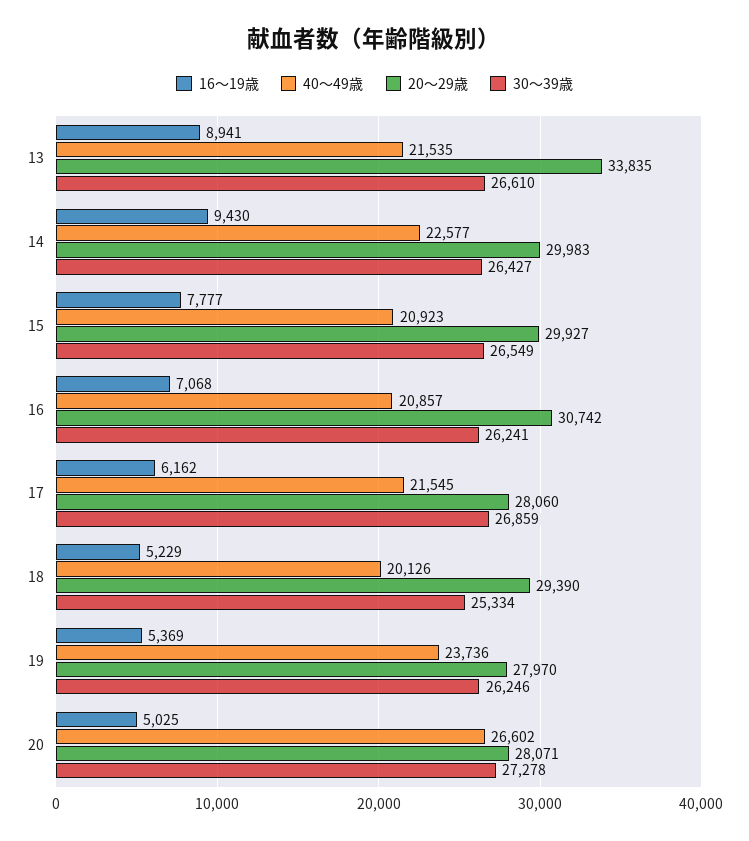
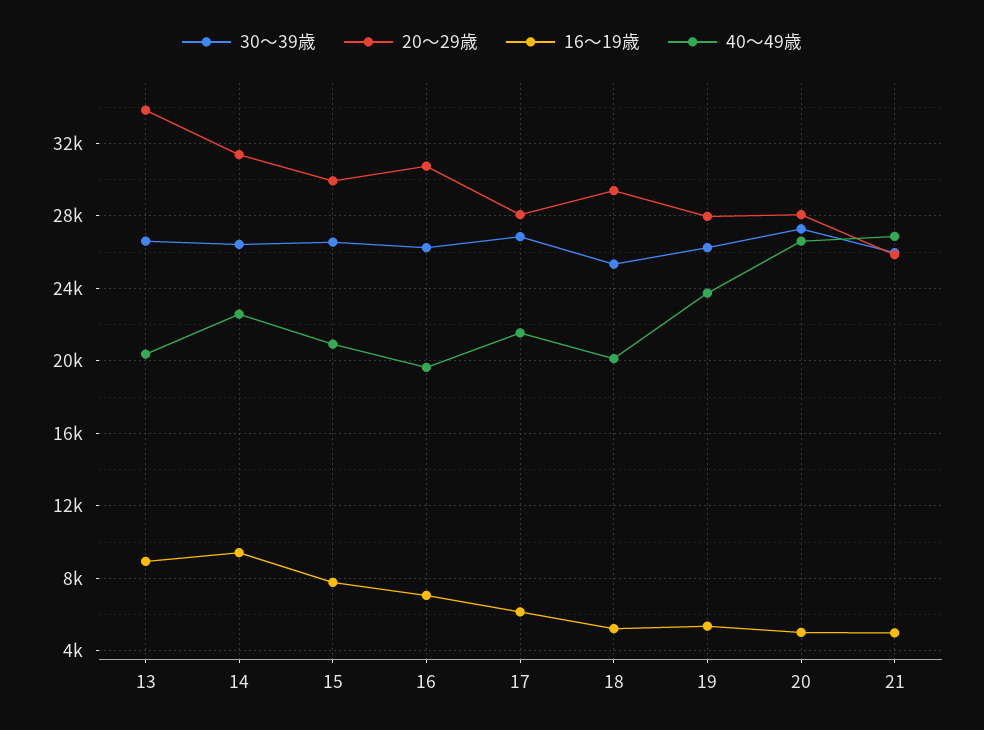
  {
    "16～19歳": {
      "13": 8941,
      "14": 9430,
      "15": 7777,
      "16": 7068,
      "17": 6162,
      "18": 5229,
      "19": 5369,
-     "20": 5025
+     "20": 5025,
+     "21": 5000
    },
    "40～49歳": {
-     "13": 21535,
+     "13": 20500,
      "14": 22577,
      "15": 20923,
-     "16": 20857,
+     "16": 19500,
      "17": 21545,
      "18": 20126,
      "19": 23736,
-     "20": 26602
+     "20": 26602,
+     "21": 27000
    },
    "20～29歳": {
      "13": 33835,
-     "14": 29983,
+     "14": 31500,
      "15": 29927,
      "16": 30742,
      "17": 28060,
      "18": 29390,
      "19": 27970,
-     "20": 28071
+     "20": 28071,
+     "21": 26000
    },
    "30～39歳": {
      "13": 26610,
      "14": 26427,
      "15": 26549,
      "16": 26241,
      "17": 26859,
      "18": 25334,
      "19": 26246,
-     "20": 27278
+     "20": 27278,
+     "21": 26000
    }
  }

